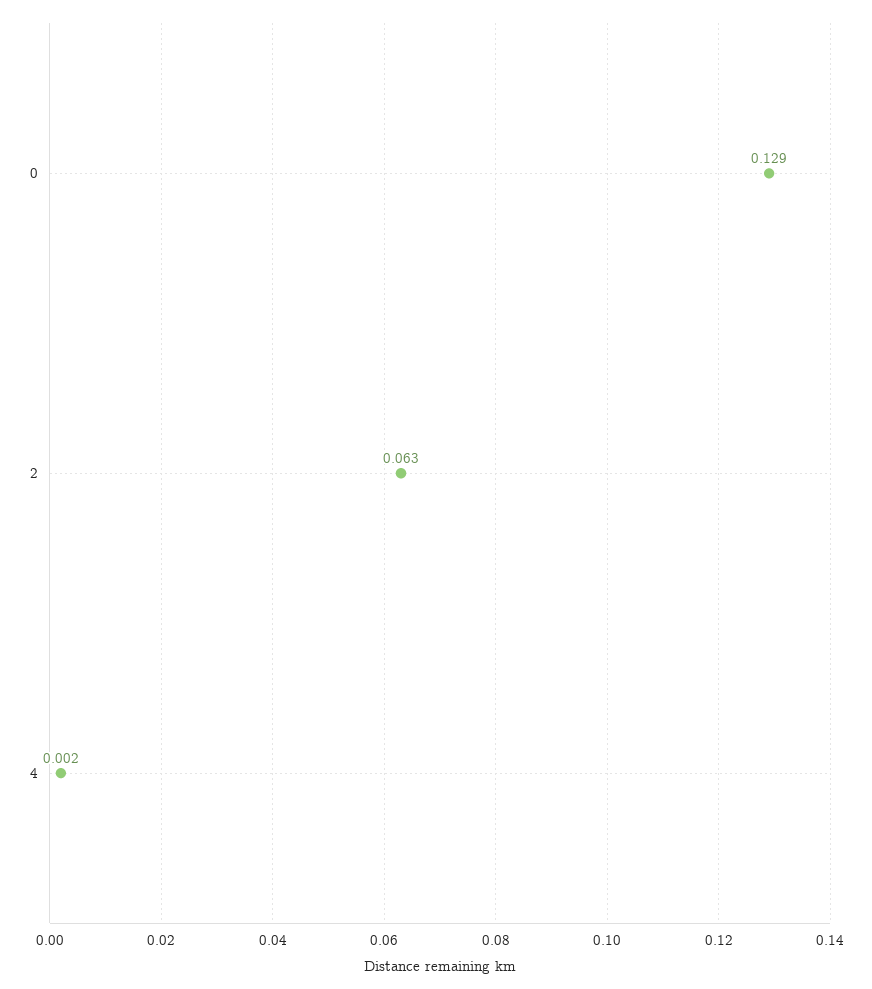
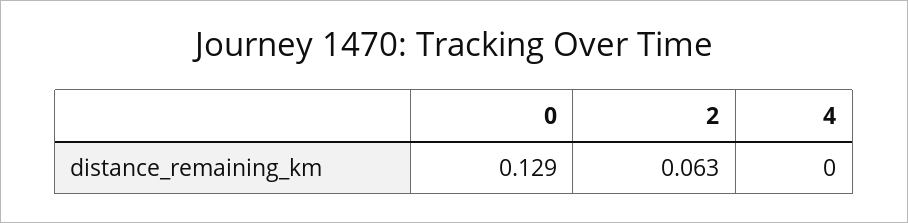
  {
    "0": 0.129,
    "2": 0.063,
-   "4": 0.002
+   "4": 0
  }

